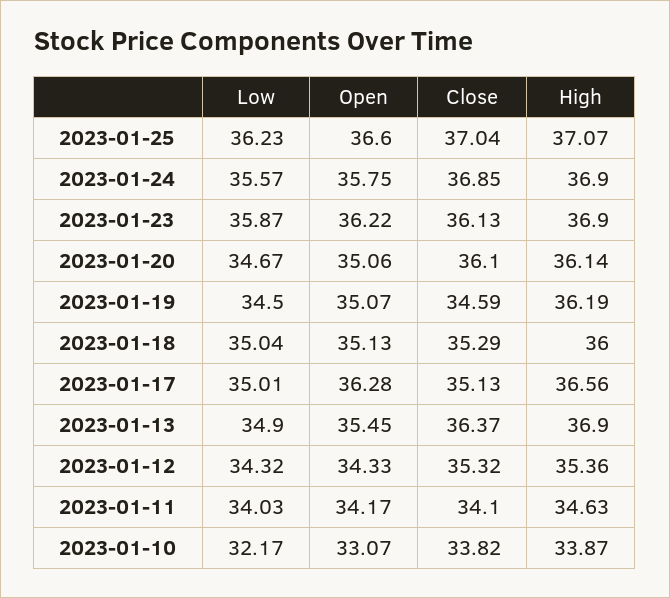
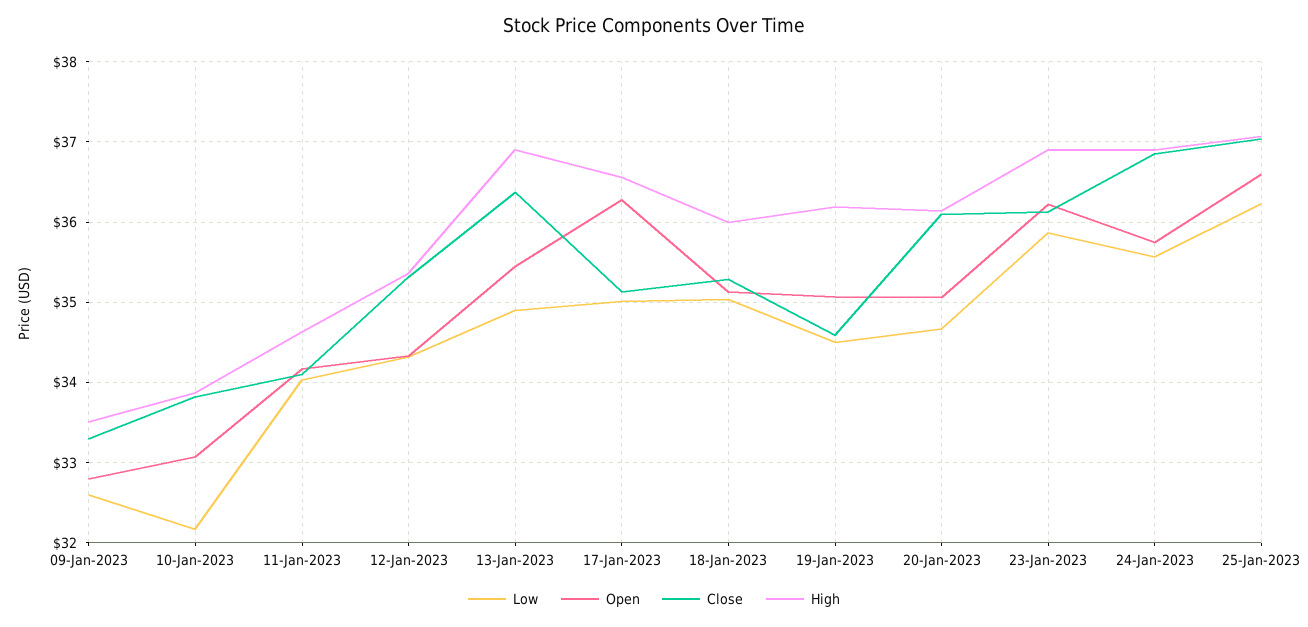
  {
    "Low": {
      "2023-01-25": 36.23,
      "2023-01-24": 35.57,
      "2023-01-23": 35.87,
      "2023-01-20": 34.67,
      "2023-01-19": 34.5,
      "2023-01-18": 35.04,
      "2023-01-17": 35.01,
      "2023-01-13": 34.9,
      "2023-01-12": 34.32,
      "2023-01-11": 34.03,
-     "2023-01-10": 32.17
+     "2023-01-10": 32.17,
+     "09-Jan-2023": 32.6
    },
    "Open": {
      "2023-01-25": 36.6,
      "2023-01-24": 35.75,
      "2023-01-23": 36.22,
      "2023-01-20": 35.06,
      "2023-01-19": 35.07,
      "2023-01-18": 35.13,
      "2023-01-17": 36.28,
      "2023-01-13": 35.45,
      "2023-01-12": 34.33,
      "2023-01-11": 34.17,
-     "2023-01-10": 33.07
+     "2023-01-10": 33.07,
+     "09-Jan-2023": 32.8
    },
    "Close": {
      "2023-01-25": 37.04,
      "2023-01-24": 36.85,
      "2023-01-23": 36.13,
      "2023-01-20": 36.1,
      "2023-01-19": 34.59,
      "2023-01-18": 35.29,
      "2023-01-17": 35.13,
      "2023-01-13": 36.37,
      "2023-01-12": 35.32,
      "2023-01-11": 34.1,
-     "2023-01-10": 33.82
+     "2023-01-10": 33.82,
+     "09-Jan-2023": 33.3
    },
    "High": {
      "2023-01-25": 37.07,
      "2023-01-24": 36.9,
      "2023-01-23": 36.9,
      "2023-01-20": 36.14,
      "2023-01-19": 36.19,
      "2023-01-18": 36,
      "2023-01-17": 36.56,
      "2023-01-13": 36.9,
      "2023-01-12": 35.36,
      "2023-01-11": 34.63,
-     "2023-01-10": 33.87
+     "2023-01-10": 33.87,
+     "09-Jan-2023": 33.5
    }
  }

